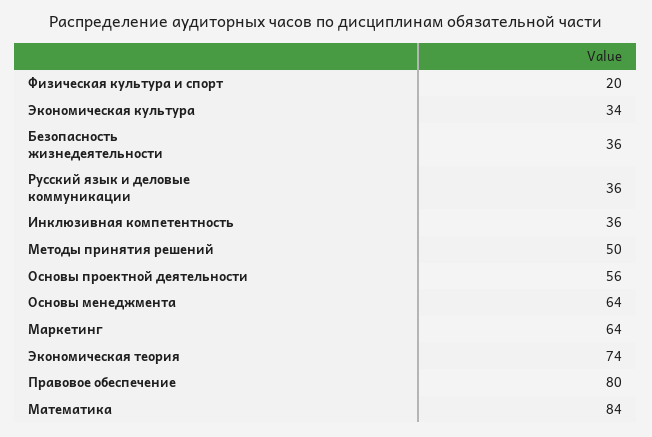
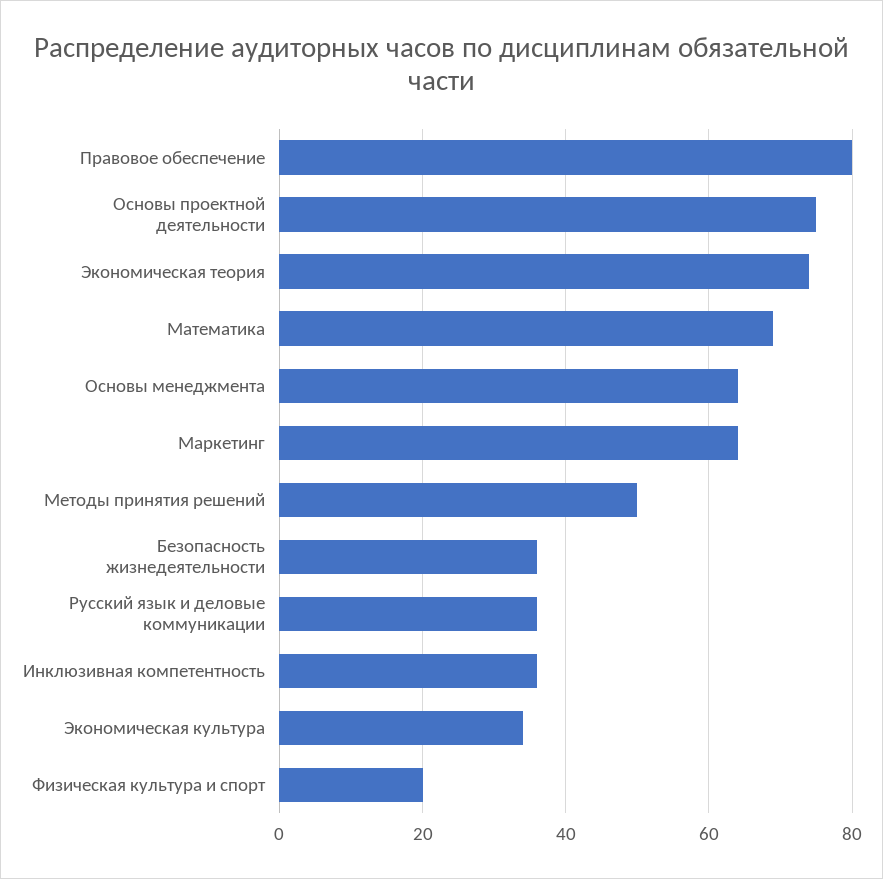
  {
    "Физическая культура и спорт": 20,
    "Экономическая культура": 34,
    "Безопасность жизнедеятельности": 36,
    "Русский язык и деловые коммуникации": 36,
    "Инклюзивная компетентность": 36,
    "Методы принятия решений": 50,
-   "Основы проектной деятельности": 56,
+   "Основы проектной деятельности": 75,
    "Основы менеджмента": 64,
    "Маркетинг": 64,
    "Экономическая теория": 74,
    "Правовое обеспечение": 80,
-   "Математика": 84
+   "Математика": 70
  }

